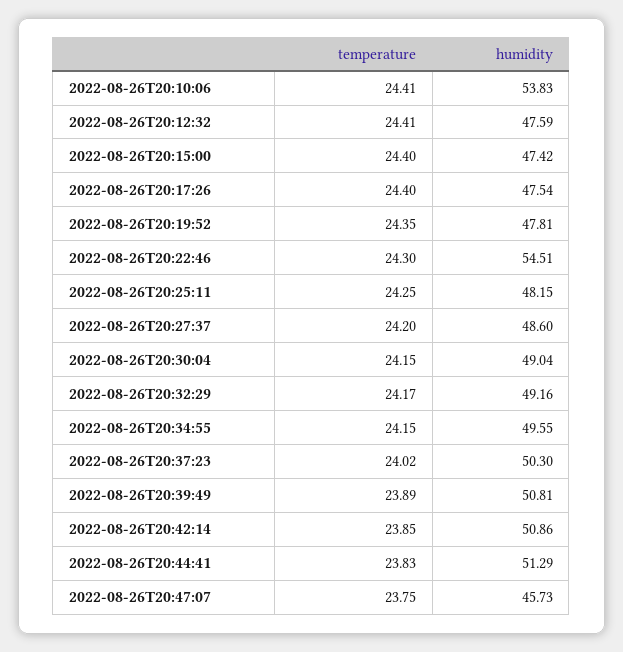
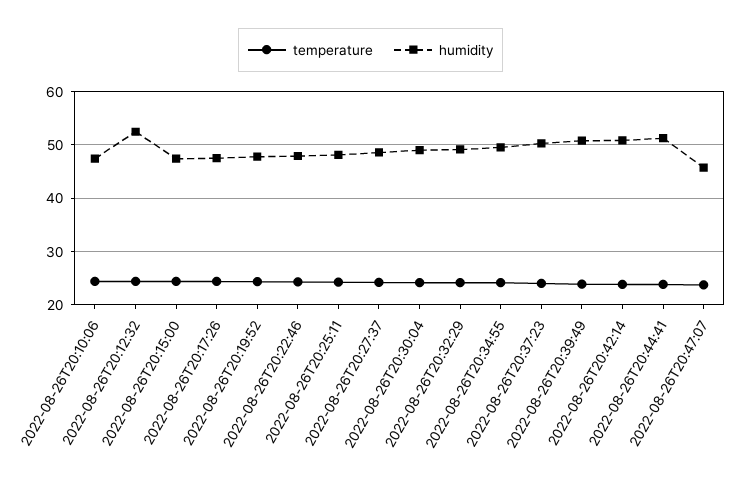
  {
    "temperature": {
      "2022-08-26T20:10:06": 24.41,
      "2022-08-26T20:12:32": 24.41,
      "2022-08-26T20:15:00": 24.4,
      "2022-08-26T20:17:26": 24.4,
      "2022-08-26T20:19:52": 24.35,
      "2022-08-26T20:22:46": 24.3,
      "2022-08-26T20:25:11": 24.25,
      "2022-08-26T20:27:37": 24.2,
      "2022-08-26T20:30:04": 24.15,
      "2022-08-26T20:32:29": 24.17,
      "2022-08-26T20:34:55": 24.15,
      "2022-08-26T20:37:23": 24.02,
      "2022-08-26T20:39:49": 23.89,
      "2022-08-26T20:42:14": 23.85,
      "2022-08-26T20:44:41": 23.83,
      "2022-08-26T20:47:07": 23.75
    },
    "humidity": {
-     "2022-08-26T20:10:06": 53.83,
+     "2022-08-26T20:10:06": 48,
-     "2022-08-26T20:12:32": 47.59,
+     "2022-08-26T20:12:32": 52,
      "2022-08-26T20:15:00": 47.42,
      "2022-08-26T20:17:26": 47.54,
      "2022-08-26T20:19:52": 47.81,
-     "2022-08-26T20:22:46": 54.51,
+     "2022-08-26T20:22:46": 48,
      "2022-08-26T20:25:11": 48.15,
      "2022-08-26T20:27:37": 48.6,
      "2022-08-26T20:30:04": 49.04,
      "2022-08-26T20:32:29": 49.16,
      "2022-08-26T20:34:55": 49.55,
      "2022-08-26T20:37:23": 50.3,
      "2022-08-26T20:39:49": 50.81,
      "2022-08-26T20:42:14": 50.86,
      "2022-08-26T20:44:41": 51.29,
      "2022-08-26T20:47:07": 45.73
    }
  }

